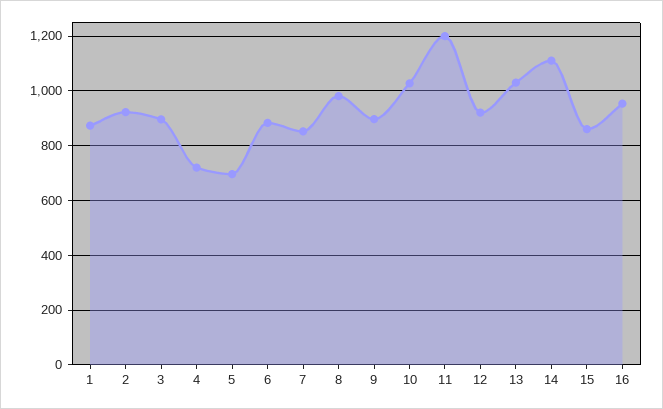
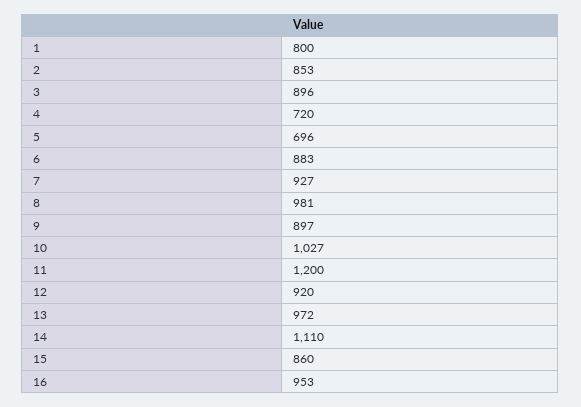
  {
-   "1": 875,
+   "1": 800,
-   "2": 925,
+   "2": 853,
    "3": 896,
    "4": 720,
    "5": 696,
    "6": 883,
-   "7": 850,
+   "7": 927,
    "8": 981,
    "9": 897,
    "10": 1027,
    "11": 1200,
    "12": 920,
-   "13": 1025,
+   "13": 972,
    "14": 1110,
    "15": 860,
    "16": 953
  }

